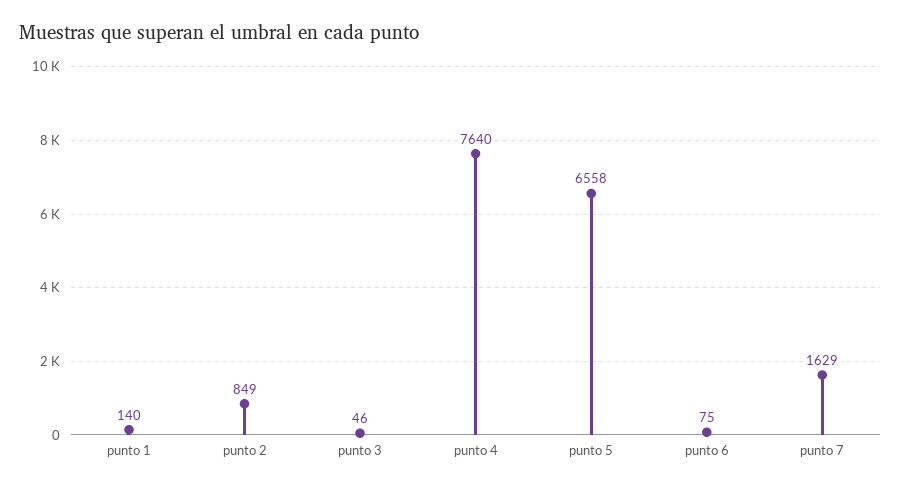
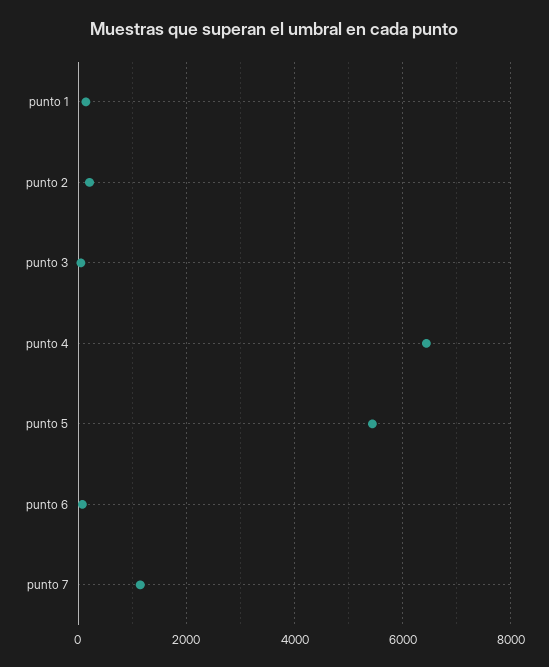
  {
    "punto 1": 140,
-   "punto 2": 849,
+   "punto 2": 200,
    "punto 3": 46,
-   "punto 4": 7640,
+   "punto 4": 6400,
-   "punto 5": 6558,
+   "punto 5": 5400,
    "punto 6": 75,
-   "punto 7": 1629
+   "punto 7": 1200
  }

